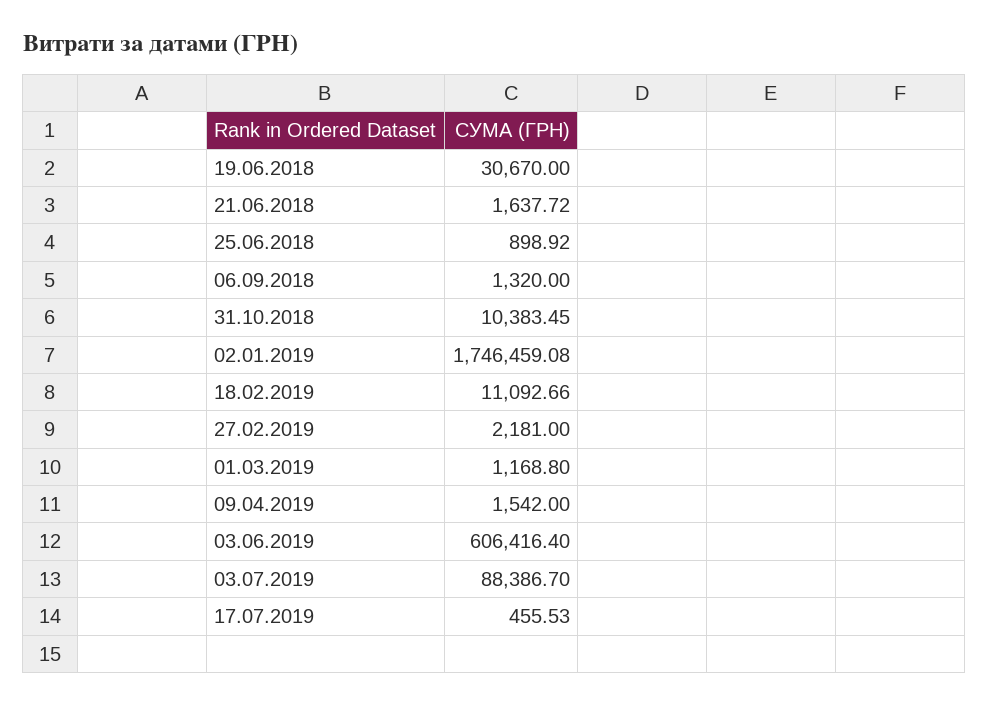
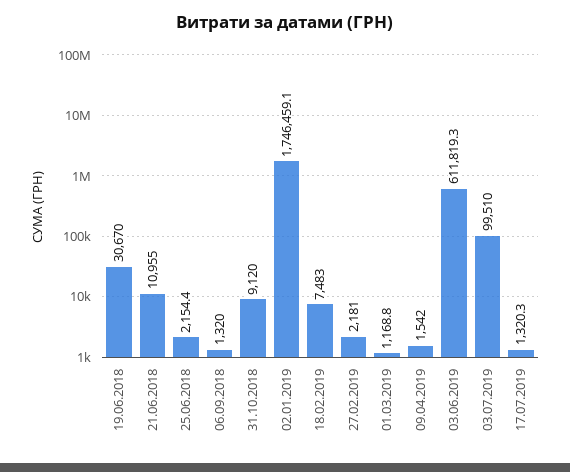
  {
    "19.06.2018": 30670,
-   "21.06.2018": 1637.72,
+   "21.06.2018": 10955,
-   "25.06.2018": 898.92,
+   "25.06.2018": 2154.4,
    "06.09.2018": 1320,
-   "31.10.2018": 10383.45,
+   "31.10.2018": 9120,
    "02.01.2019": 1746459.08,
-   "18.02.2019": 11092.66,
+   "18.02.2019": 7483,
    "27.02.2019": 2181,
    "01.03.2019": 1168.8,
    "09.04.2019": 1542,
-   "03.06.2019": 606416.4,
+   "03.06.2019": 611819.3,
-   "03.07.2019": 88386.7,
+   "03.07.2019": 99510,
-   "17.07.2019": 455.53
+   "17.07.2019": 1320.3
  }

